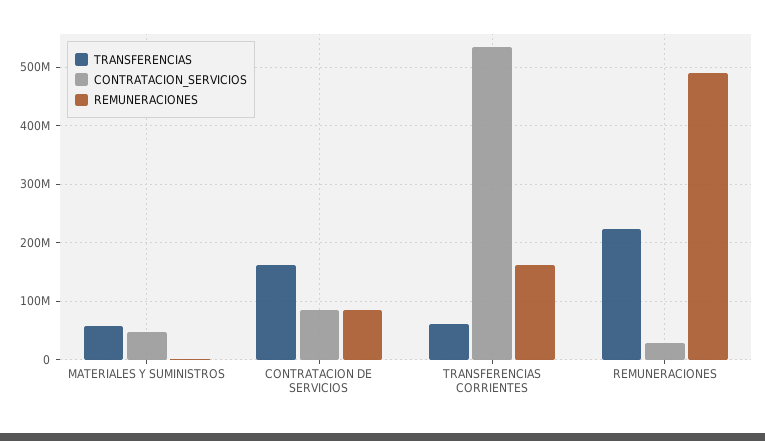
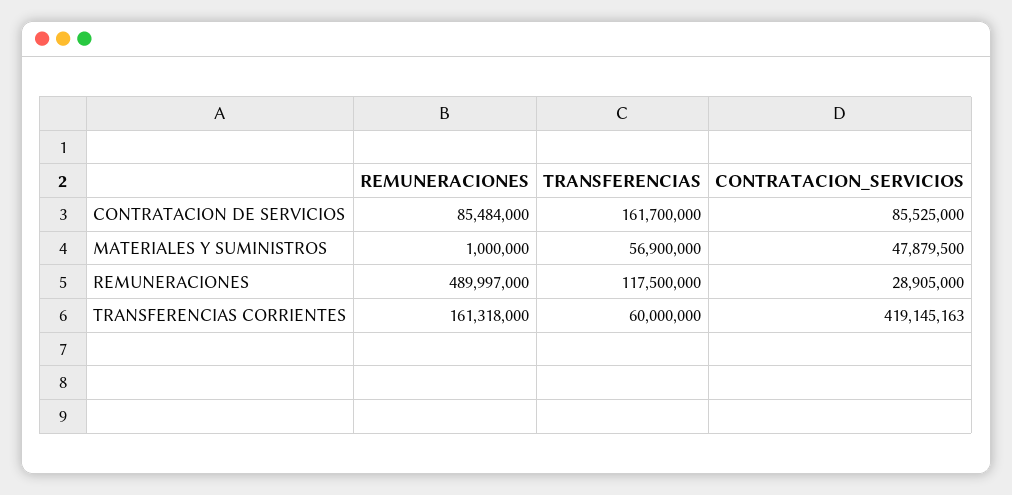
  {
    "TRANSFERENCIAS": {
      "MATERIALES Y SUMINISTROS": 56900000,
      "CONTRATACION DE SERVICIOS": 161700000,
      "TRANSFERENCIAS CORRIENTES": 60000000,
-     "REMUNERACIONES": 220000000
+     "REMUNERACIONES": 117500000
    },
    "CONTRATACION_SERVICIOS": {
      "MATERIALES Y SUMINISTROS": 47879500,
      "CONTRATACION DE SERVICIOS": 85525000,
-     "TRANSFERENCIAS CORRIENTES": 540000000,
+     "TRANSFERENCIAS CORRIENTES": 419145163,
      "REMUNERACIONES": 28905000
    },
    "REMUNERACIONES": {
      "MATERIALES Y SUMINISTROS": 1000000,
      "CONTRATACION DE SERVICIOS": 85484000,
      "TRANSFERENCIAS CORRIENTES": 161318000,
      "REMUNERACIONES": 489997000
    }
  }

